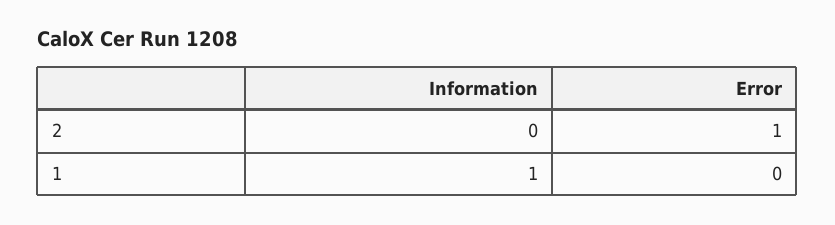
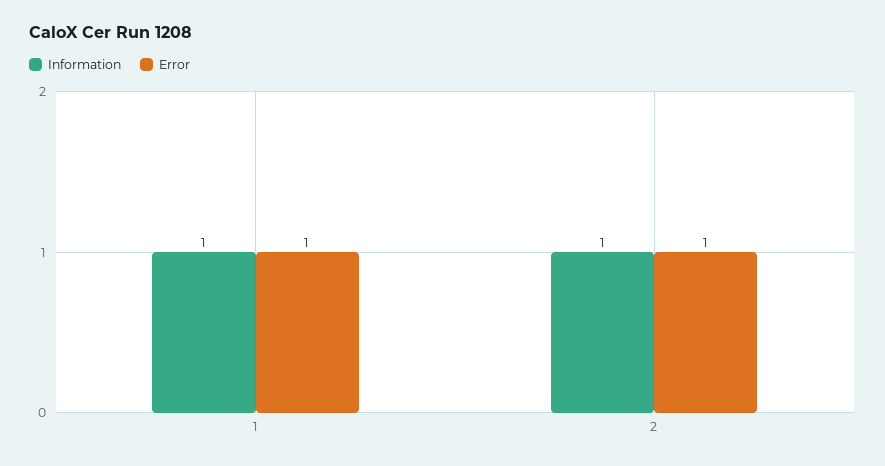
  {
    "Information": {
-     "2": 0,
+     "2": 1,
      "1": 1
    },
    "Error": {
      "2": 1,
-     "1": 0
+     "1": 1
    }
  }

